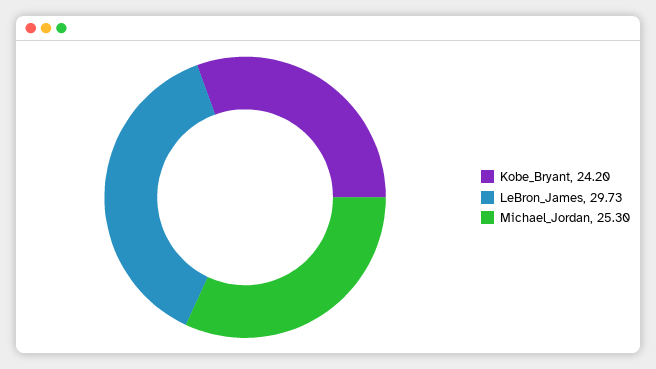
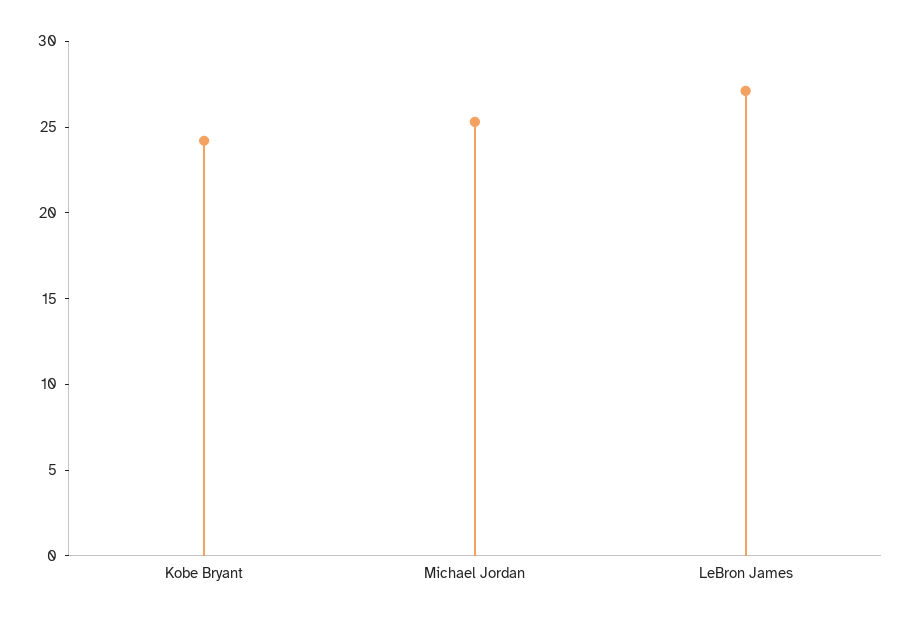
  {
    "Kobe_Bryant": 24.2,
-   "LeBron_James": 29.73,
+   "LeBron_James": 27,
    "Michael_Jordan": 25.3
  }

